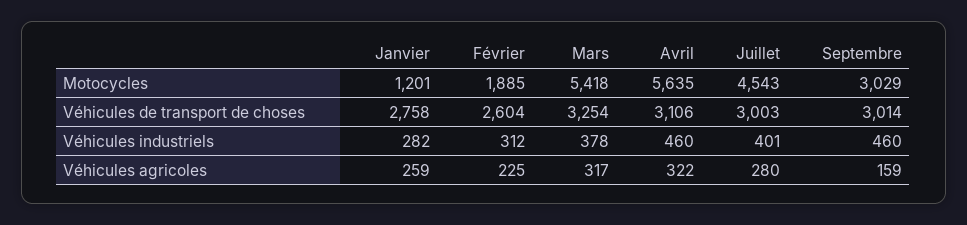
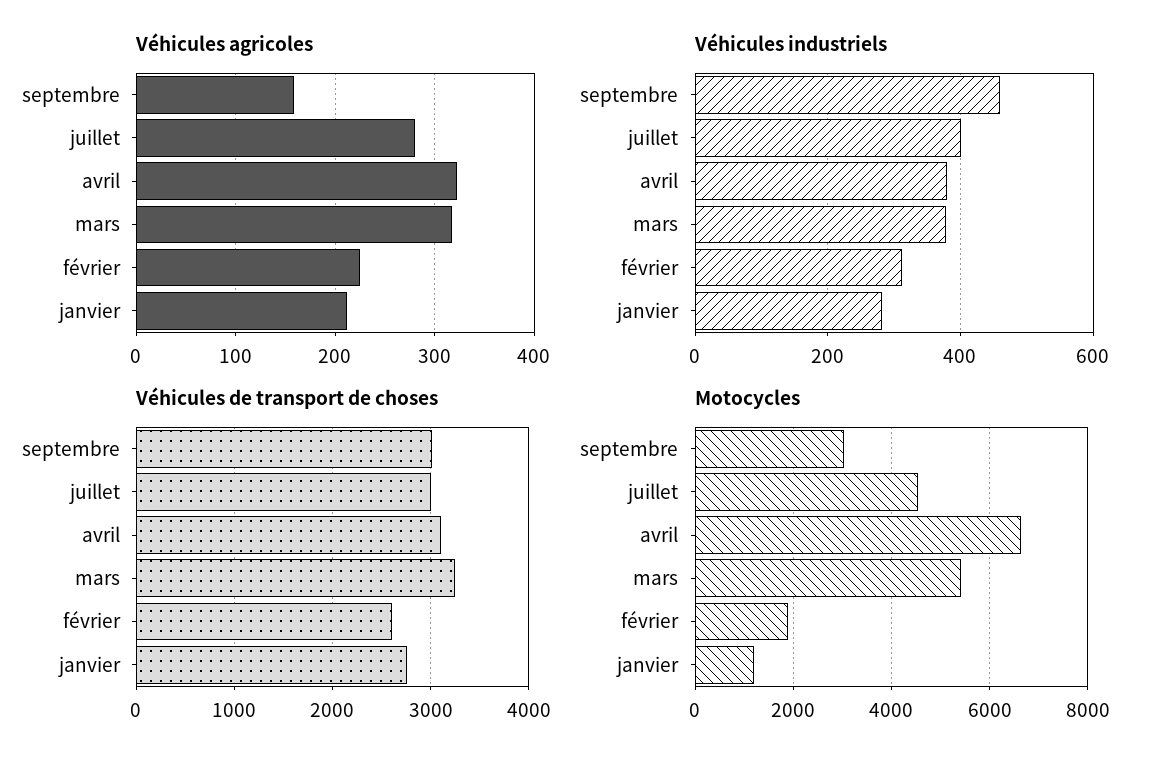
  {
    "Motocycles": {
      "Janvier": 1201,
      "Février": 1885,
      "Mars": 5418,
-     "Avril": 5635,
+     "Avril": 6600,
      "Juillet": 4543,
      "Septembre": 3029
    },
    "Véhicules de transport de choses": {
      "Janvier": 2758,
      "Février": 2604,
      "Mars": 3254,
      "Avril": 3106,
      "Juillet": 3003,
      "Septembre": 3014
    },
    "Véhicules industriels": {
      "Janvier": 282,
      "Février": 312,
      "Mars": 378,
-     "Avril": 460,
+     "Avril": 380,
      "Juillet": 401,
      "Septembre": 460
    },
    "Véhicules agricoles": {
-     "Janvier": 259,
+     "Janvier": 210,
      "Février": 225,
      "Mars": 317,
      "Avril": 322,
      "Juillet": 280,
      "Septembre": 159
    }
  }

